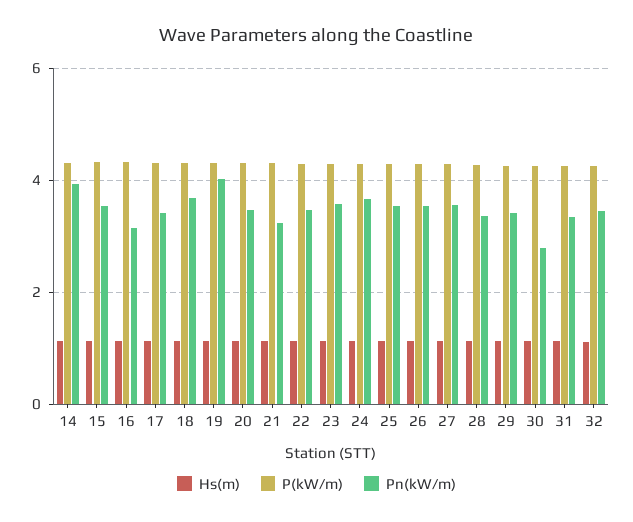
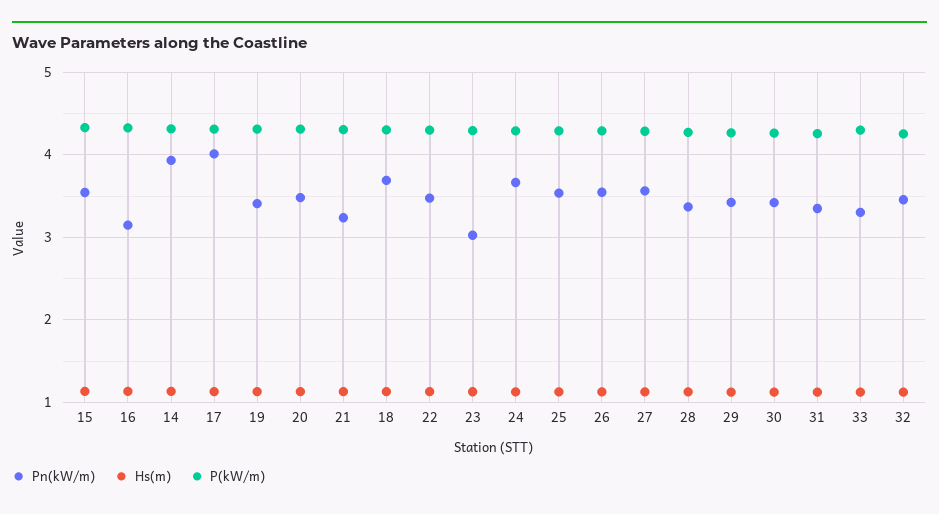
  {
    "Hs(m)": {
      "14": 1.1,
      "15": 1.1,
      "16": 1.1,
      "17": 1.1,
      "18": 1.1,
      "19": 1.1,
      "20": 1.1,
      "21": 1.1,
      "22": 1.1,
      "23": 1.1,
      "24": 1.1,
      "25": 1.1,
      "26": 1.1,
      "27": 1.1,
      "28": 1.1,
      "29": 1.1,
      "30": 1.1,
      "31": 1.1,
-     "32": 1.1
+     "32": 1.1,
+     "33": 1.1
    },
    "P(kW/m)": {
      "14": 4.3,
      "15": 4.3,
      "16": 4.3,
      "17": 4.3,
      "18": 4.3,
      "19": 4.3,
      "20": 4.3,
      "21": 4.3,
      "22": 4.3,
      "23": 4.3,
      "24": 4.3,
      "25": 4.3,
      "26": 4.3,
      "27": 4.3,
      "28": 4.3,
      "29": 4.3,
      "30": 4.3,
      "31": 4.3,
-     "32": 4.3
+     "32": 4.3,
+     "33": 4.3
    },
    "Pn(kW/m)": {
      "14": 3.9,
      "15": 3.5,
      "16": 3.1,
-     "17": 3.4,
+     "17": 4,
      "18": 3.7,
-     "19": 4,
+     "19": 3.4,
      "20": 3.5,
      "21": 3.2,
      "22": 3.5,
-     "23": 3.6,
+     "23": 3,
      "24": 3.7,
      "25": 3.5,
      "26": 3.5,
      "27": 3.6,
      "28": 3.4,
      "29": 3.4,
-     "30": 2.8,
+     "30": 3.4,
      "31": 3.3,
-     "32": 3.5
+     "32": 3.5,
+     "33": 3.3
    }
  }

